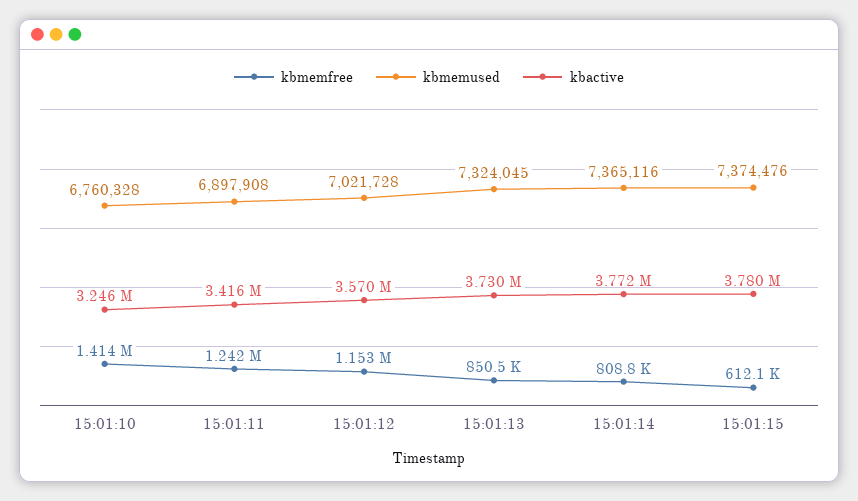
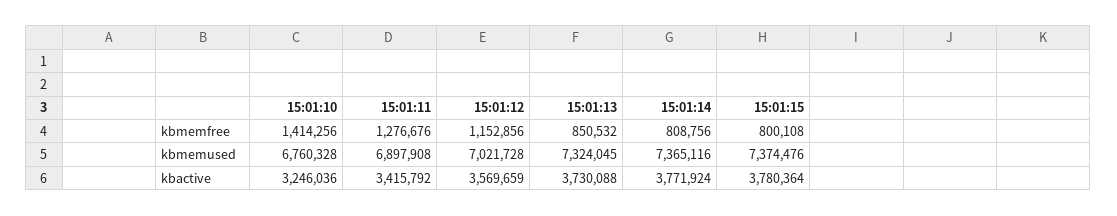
  {
    "kbmemfree": {
      "15:01:10": 1414256,
-     "15:01:11": 1242000,
+     "15:01:11": 1276676,
      "15:01:12": 1152856,
      "15:01:13": 850532,
      "15:01:14": 808756,
-     "15:01:15": 612100
+     "15:01:15": 800108
    },
    "kbmemused": {
      "15:01:10": 6760328,
      "15:01:11": 6897908,
      "15:01:12": 7021728,
      "15:01:13": 7324045,
      "15:01:14": 7365116,
      "15:01:15": 7374476
    },
    "kbactive": {
      "15:01:10": 3246036,
      "15:01:11": 3415792,
      "15:01:12": 3569659,
      "15:01:13": 3730088,
      "15:01:14": 3771924,
      "15:01:15": 3780364
    }
  }

